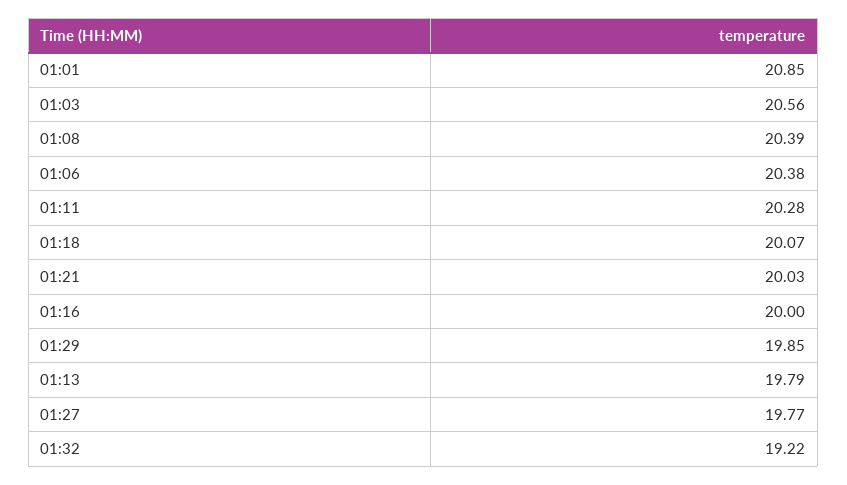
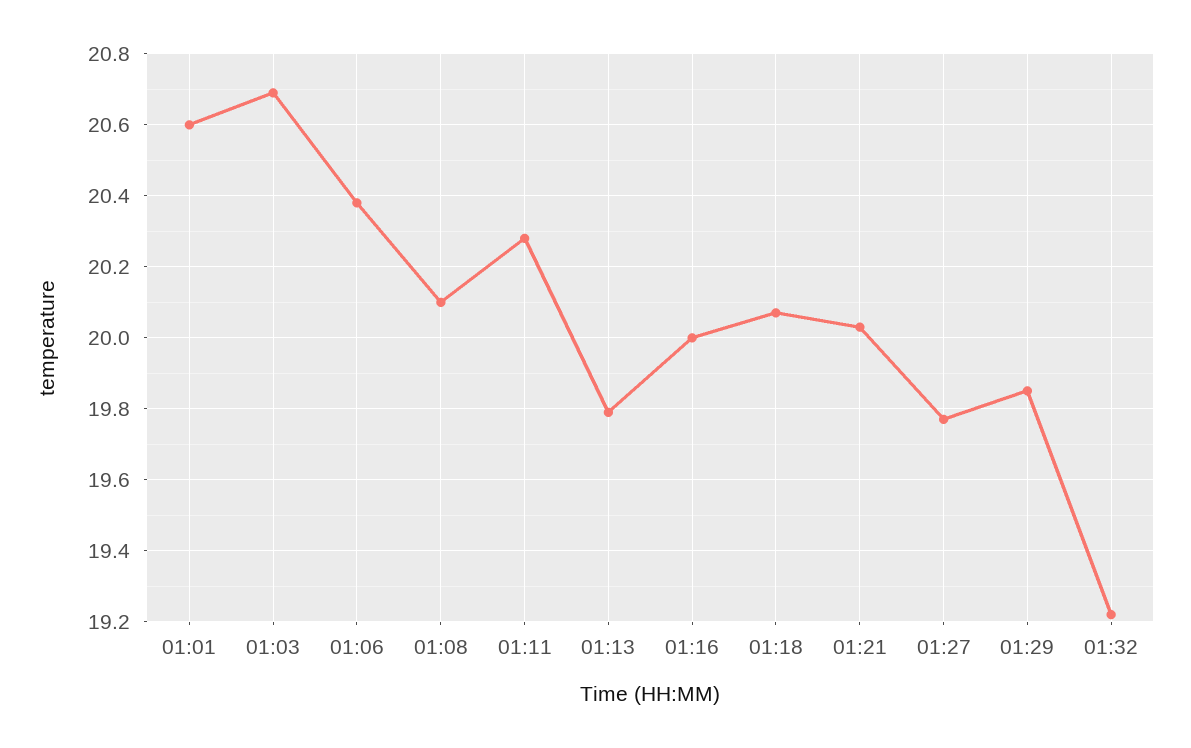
  {
-   "01:01": 20.85,
+   "01:01": 20.6,
-   "01:03": 20.56,
+   "01:03": 20.7,
-   "01:08": 20.39,
+   "01:08": 20.1,
    "01:06": 20.38,
    "01:11": 20.28,
    "01:18": 20.07,
    "01:21": 20.03,
    "01:16": 20,
    "01:29": 19.85,
    "01:13": 19.79,
    "01:27": 19.77,
    "01:32": 19.22
  }

